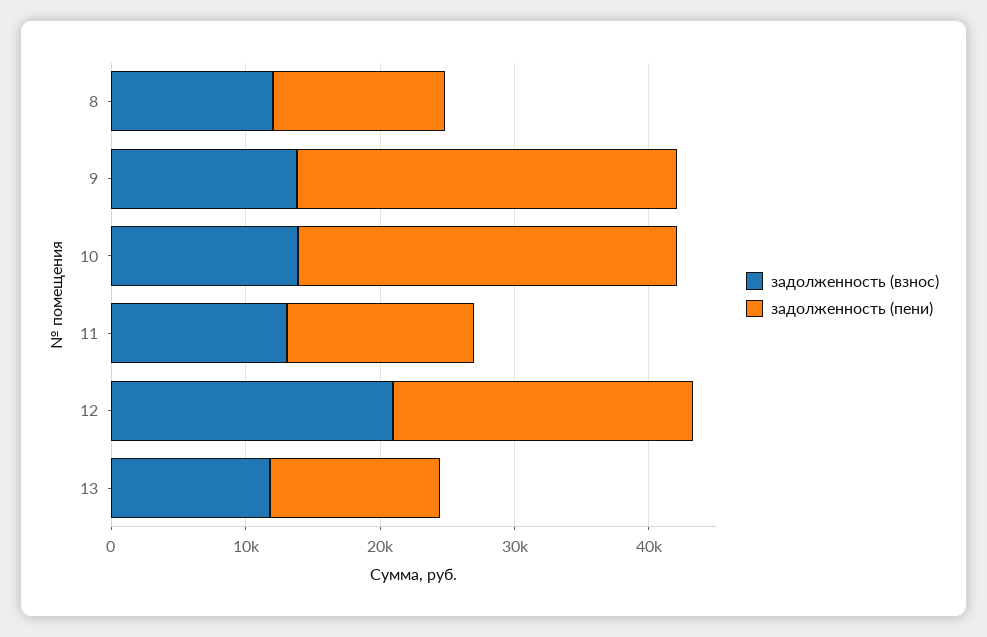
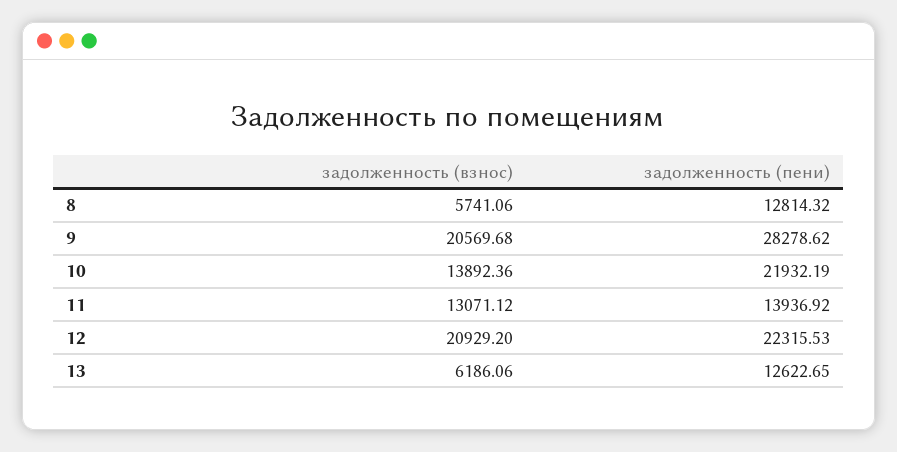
  {
    "задолженность (взнос)": {
-     "8": 12000,
+     "8": 5741.06,
-     "9": 14000,
+     "9": 20569.68,
      "10": 13892.36,
      "11": 13071.12,
      "12": 20929.2,
-     "13": 12000
+     "13": 6186.06
    },
    "задолженность (пени)": {
      "8": 12814.32,
      "9": 28278.62,
-     "10": 28000,
+     "10": 21932.19,
      "11": 13936.92,
      "12": 22315.53,
      "13": 12622.65
    }
  }

